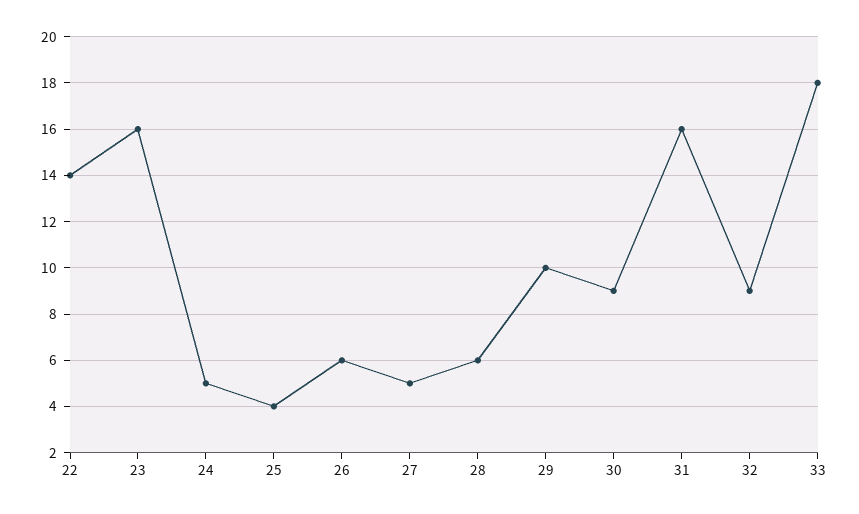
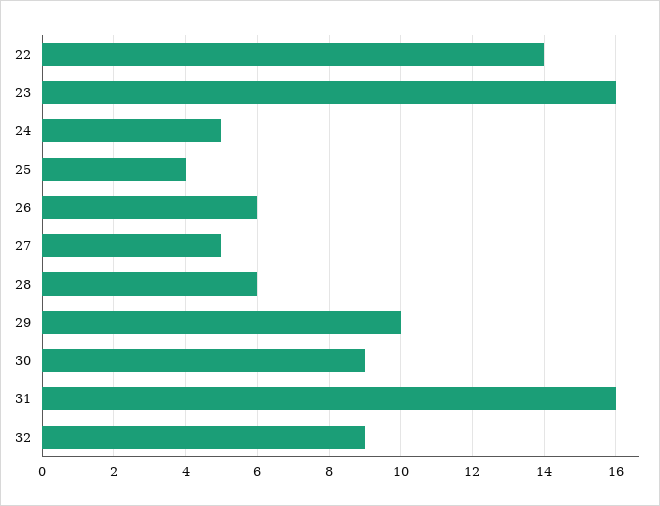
  {
    "22": 14,
    "23": 16,
    "24": 5,
    "25": 4,
    "26": 6,
    "27": 5,
    "28": 6,
    "29": 10,
    "30": 9,
    "31": 16,
-   "32": 9,
+   "32": 9
-   "33": 18
  }

